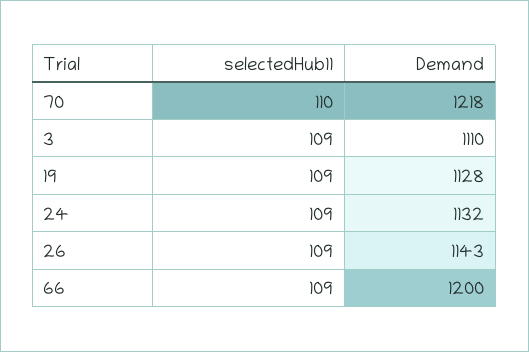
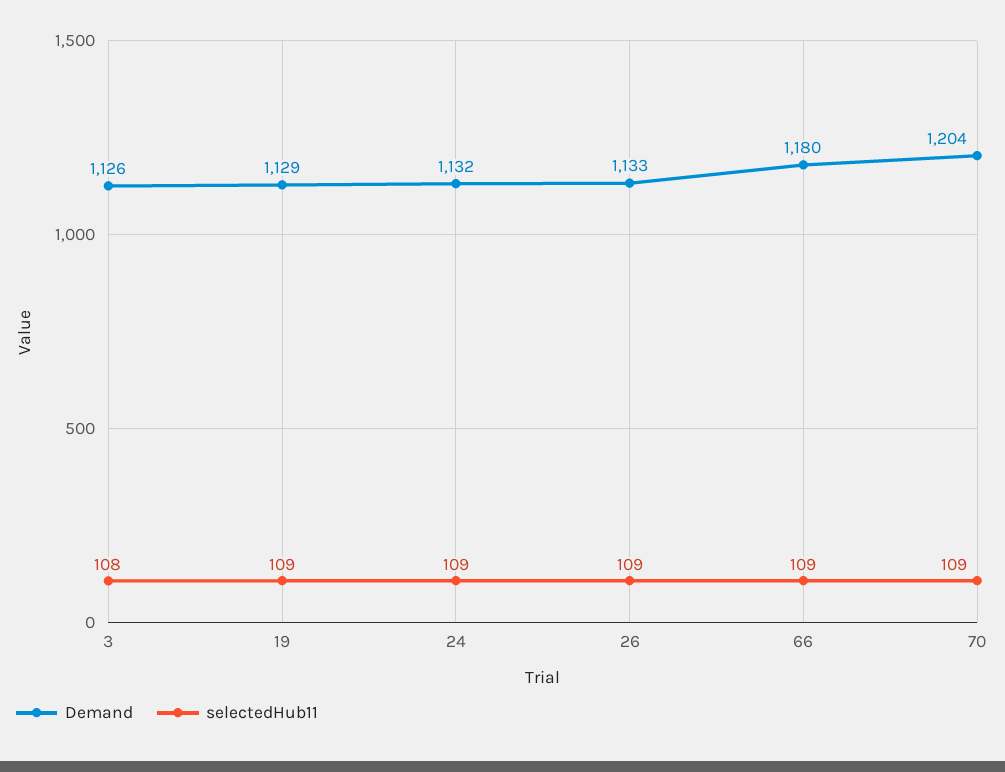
  {
    "selectedHub11": {
-     "70": 110,
+     "70": 109,
-     "3": 109,
+     "3": 108,
      "19": 109,
      "24": 109,
      "26": 109,
      "66": 109
    },
    "Demand": {
-     "70": 1218,
+     "70": 1204,
-     "3": 1110,
+     "3": 1126,
-     "19": 1128,
+     "19": 1129,
      "24": 1132,
-     "26": 1143,
+     "26": 1133,
-     "66": 1200
+     "66": 1180
    }
  }

